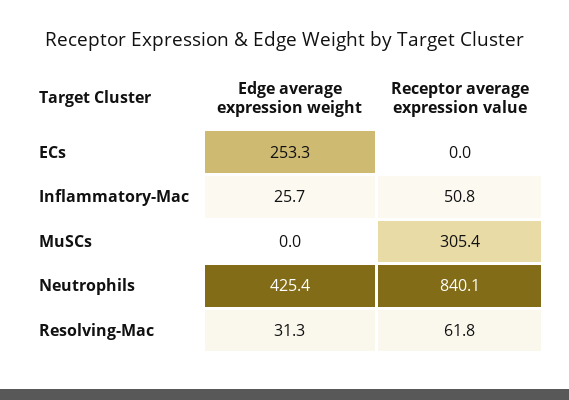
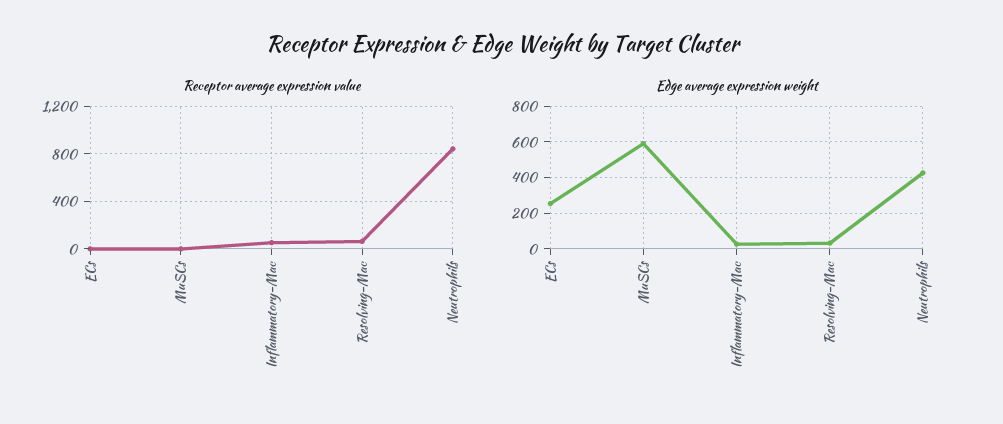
  {
    "Edge average expression weight": {
      "ECs": 253.3,
      "Inflammatory-Mac": 25.7,
-     "MuSCs": 0,
+     "MuSCs": 600,
      "Neutrophils": 425.4,
      "Resolving-Mac": 31.3
    },
    "Receptor average expression value": {
      "ECs": 0,
      "Inflammatory-Mac": 50.8,
-     "MuSCs": 305.4,
+     "MuSCs": 0,
      "Neutrophils": 840.1,
      "Resolving-Mac": 61.8
    }
  }

